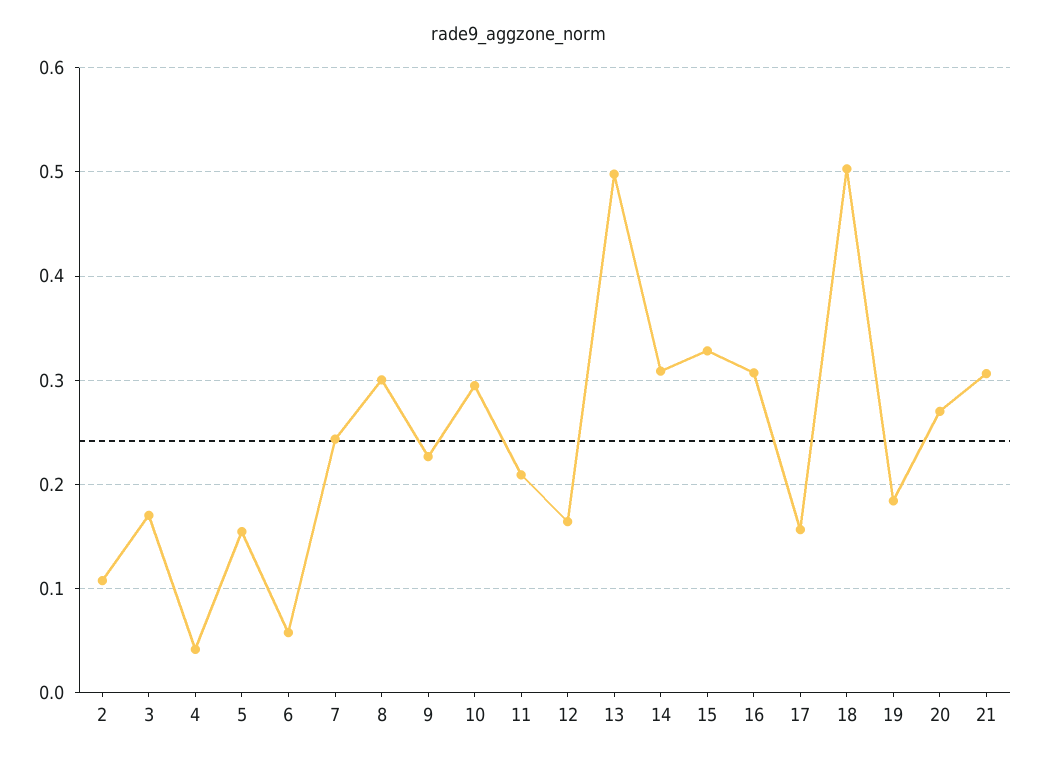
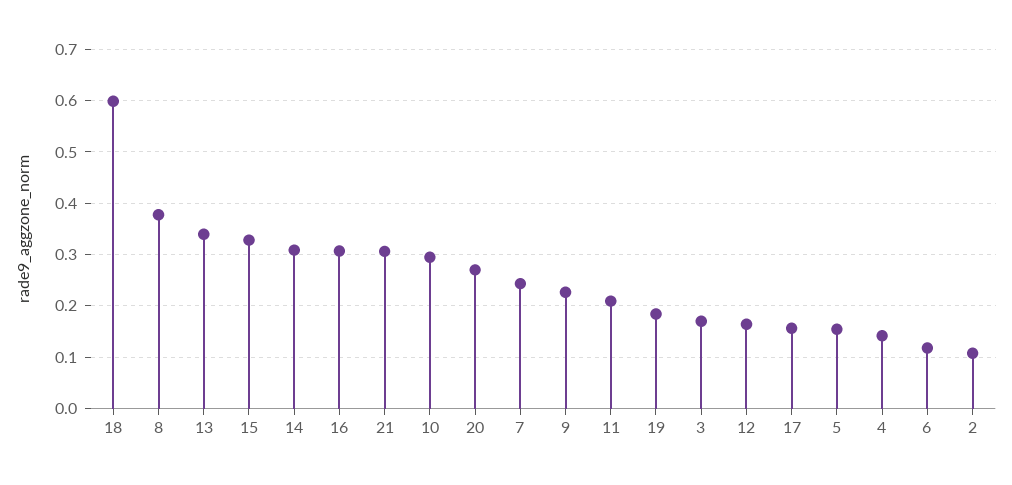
  {
    "2": 0.11,
    "3": 0.17,
-   "4": 0.04,
+   "4": 0.14,
    "5": 0.15,
-   "6": 0.06,
+   "6": 0.12,
    "7": 0.24,
-   "8": 0.3,
+   "8": 0.38,
    "9": 0.23,
    "10": 0.29,
    "11": 0.21,
    "12": 0.16,
-   "13": 0.5,
+   "13": 0.34,
    "14": 0.31,
    "15": 0.33,
    "16": 0.31,
    "17": 0.16,
-   "18": 0.5,
+   "18": 0.6,
    "19": 0.18,
    "20": 0.27,
    "21": 0.31
  }

